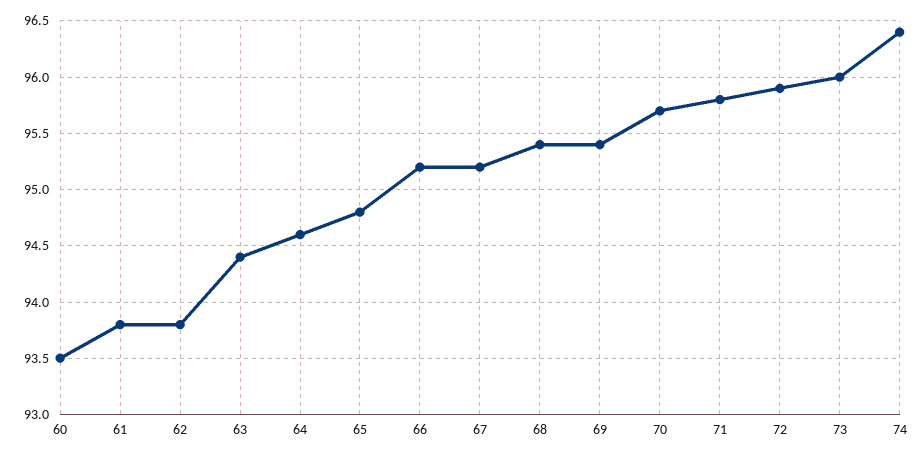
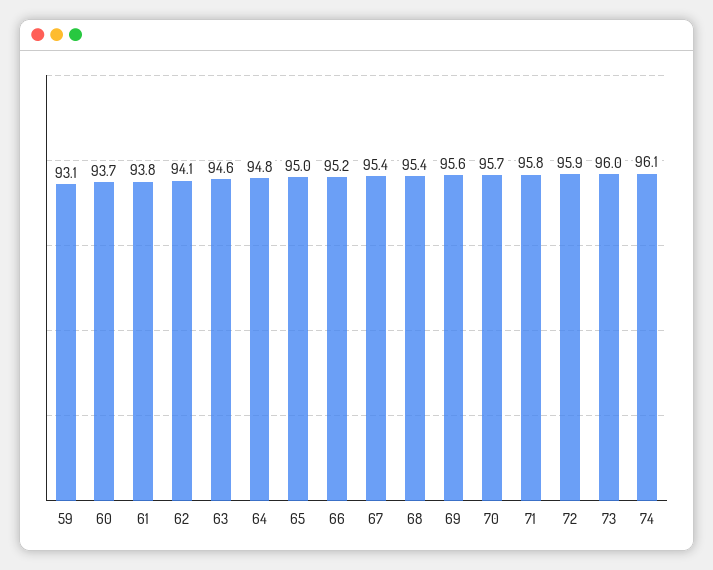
  {
-   "60": 93.5,
+   "60": 93.7,
    "61": 93.8,
-   "62": 93.8,
+   "62": 94.1,
-   "63": 94.4,
+   "63": 94.6,
-   "64": 94.6,
+   "64": 94.8,
-   "65": 94.8,
+   "65": 95,
    "66": 95.2,
-   "67": 95.2,
+   "67": 95.4,
    "68": 95.4,
-   "69": 95.4,
+   "69": 95.6,
    "70": 95.7,
    "71": 95.8,
    "72": 95.9,
    "73": 96,
-   "74": 96.4
+   "74": 96.1,
+   "59": 93.1
  }

